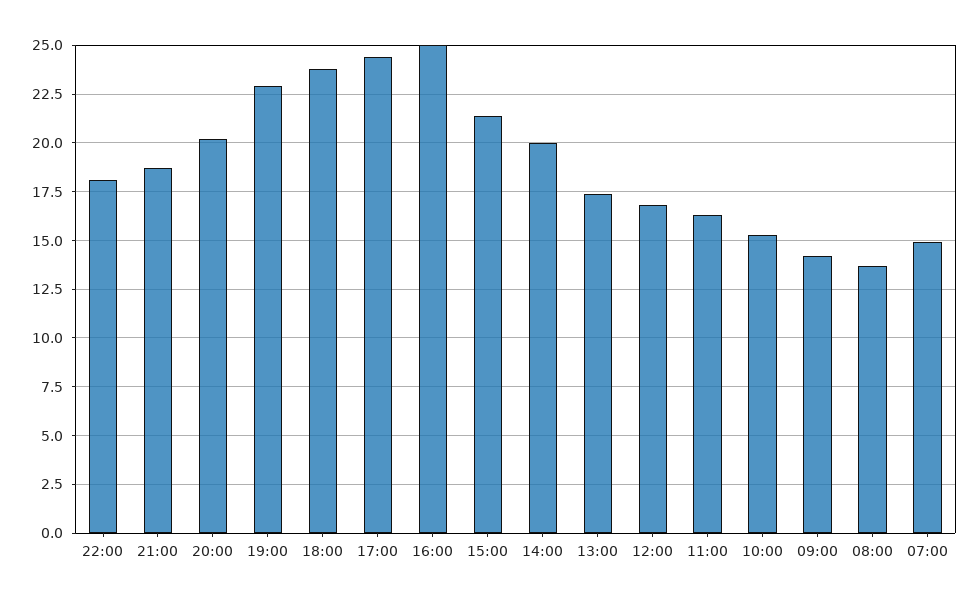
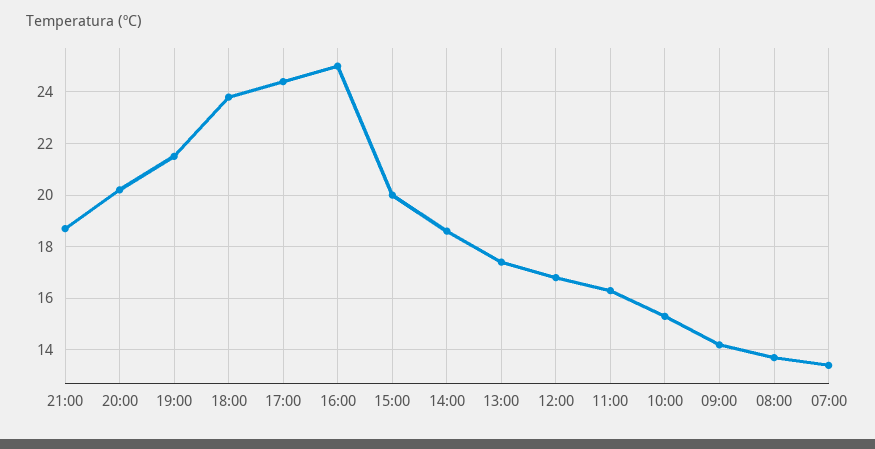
  {
-   "22:00": 18,
    "21:00": 18.5,
    "20:00": 20,
-   "19:00": 23,
+   "19:00": 21.5,
    "18:00": 24,
    "17:00": 24.5,
    "16:00": 25,
-   "15:00": 21.5,
+   "15:00": 20,
-   "14:00": 20,
+   "14:00": 18.5,
    "13:00": 17.5,
    "12:00": 17,
    "11:00": 16.5,
    "10:00": 15.5,
    "09:00": 14,
    "08:00": 13.5,
-   "07:00": 15
+   "07:00": 13.5
  }

